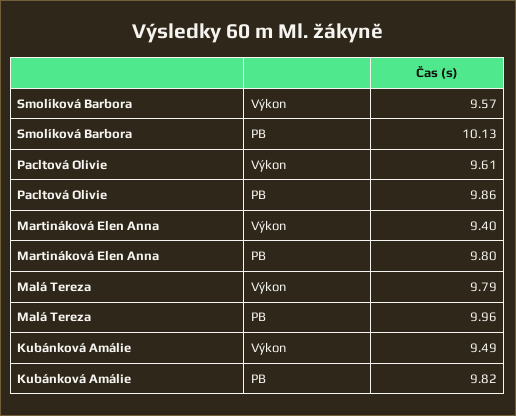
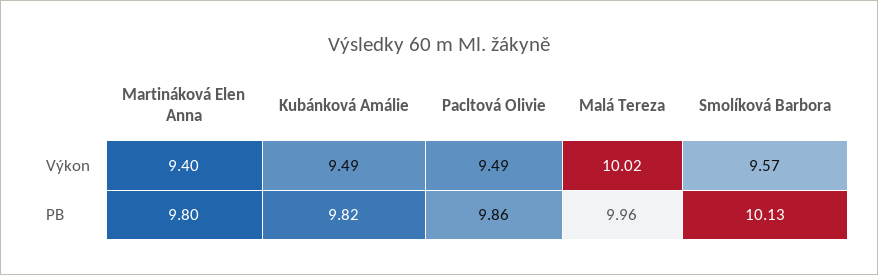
  {
    "Smolíková Barbora": {
      "Výkon": 9.57,
      "PB": 10.13
    },
    "Pacltová Olivie": {
-     "Výkon": 9.61,
+     "Výkon": 9.49,
      "PB": 9.86
    },
    "Martináková Elen Anna": {
      "Výkon": 9.4,
      "PB": 9.8
    },
    "Malá Tereza": {
-     "Výkon": 9.79,
+     "Výkon": 10.02,
      "PB": 9.96
    },
    "Kubánková Amálie": {
      "Výkon": 9.49,
      "PB": 9.82
    }
  }

